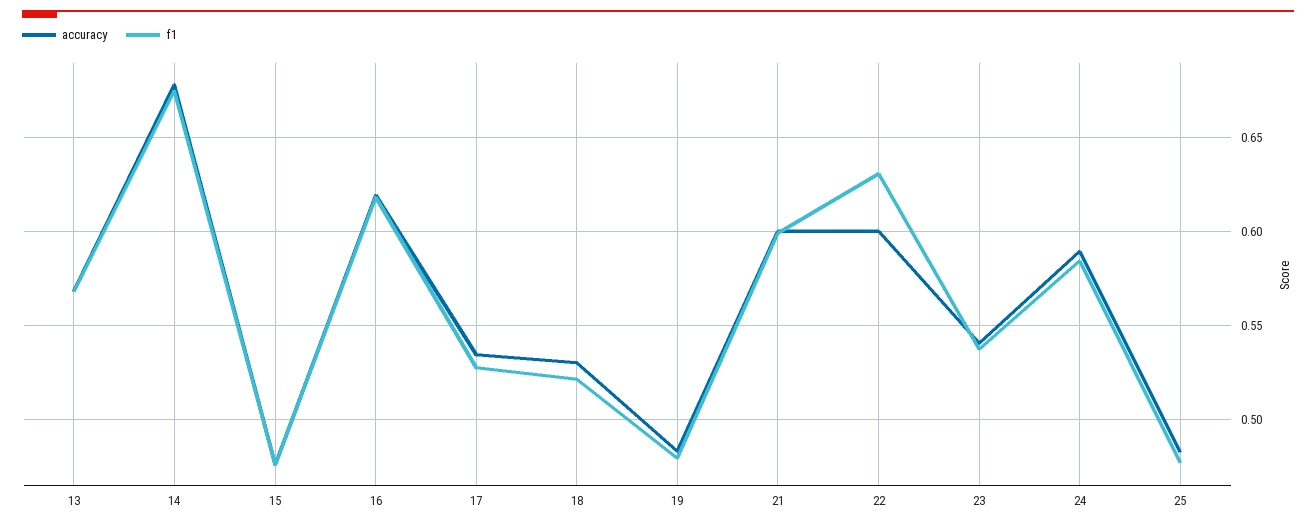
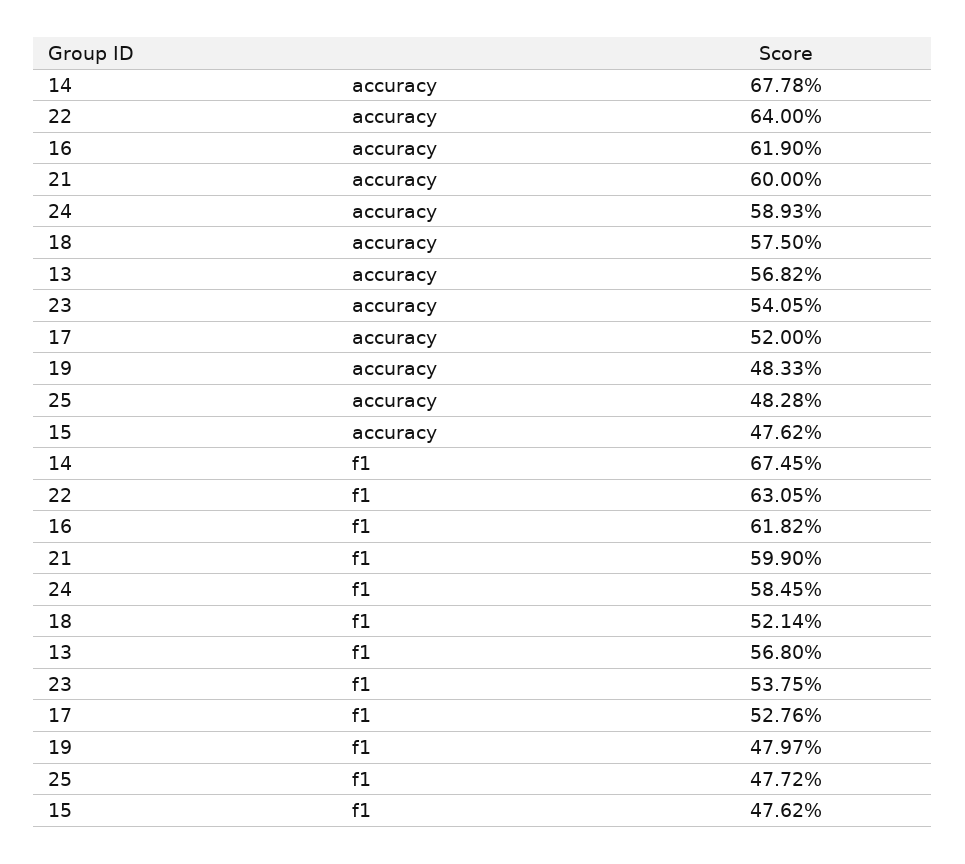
  {
    "accuracy": {
      "13": 0.5682,
      "14": 0.6778,
      "15": 0.4762,
      "16": 0.619,
-     "17": 0.535,
+     "17": 0.52,
-     "18": 0.53,
+     "18": 0.575,
      "19": 0.4833,
      "21": 0.6,
-     "22": 0.6,
+     "22": 0.64,
      "23": 0.5405,
      "24": 0.5893,
      "25": 0.4828
    },
    "f1": {
      "13": 0.568,
      "14": 0.6745,
      "15": 0.4762,
      "16": 0.6182,
      "17": 0.5276,
      "18": 0.5214,
      "19": 0.4797,
      "21": 0.599,
      "22": 0.6305,
      "23": 0.5375,
      "24": 0.5845,
      "25": 0.4772
    }
  }

